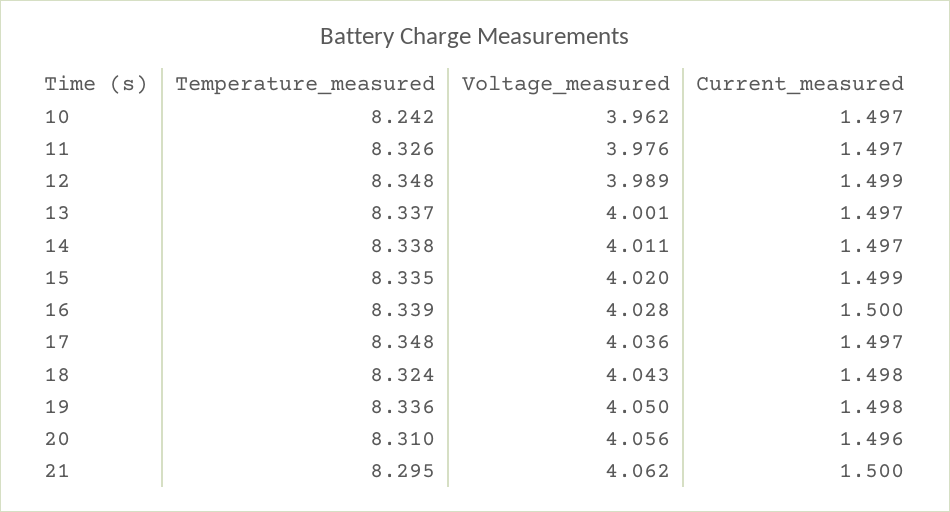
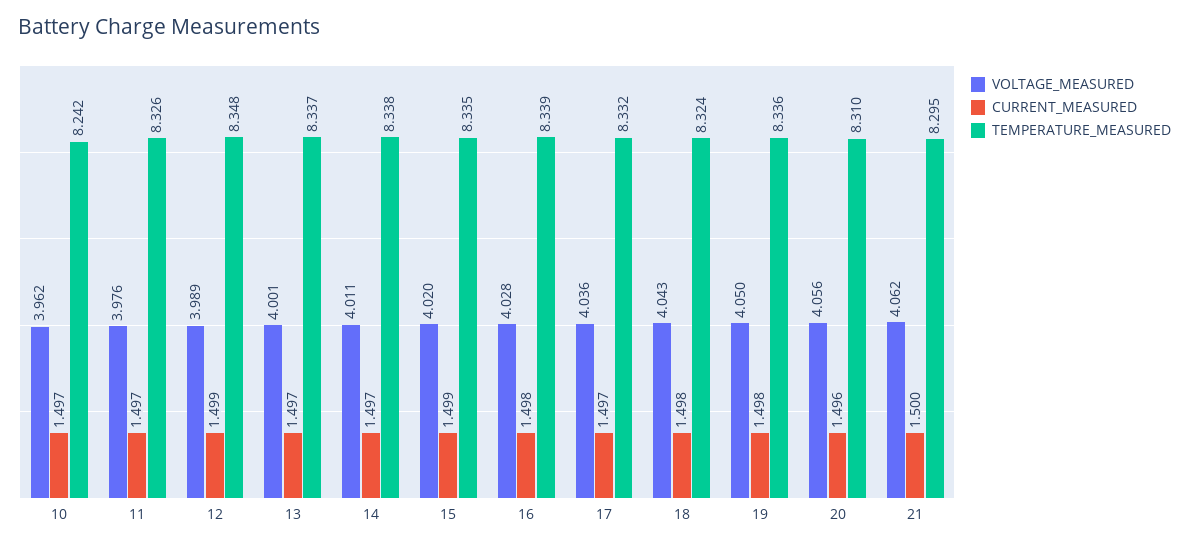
  {
    "Temperature_measured": {
      "10": 8.242,
      "11": 8.326,
      "12": 8.348,
      "13": 8.337,
      "14": 8.338,
      "15": 8.335,
      "16": 8.339,
-     "17": 8.348,
+     "17": 8.332,
      "18": 8.324,
      "19": 8.336,
      "20": 8.31,
      "21": 8.295
    },
    "Voltage_measured": {
      "10": 3.962,
      "11": 3.976,
      "12": 3.989,
      "13": 4.001,
      "14": 4.011,
      "15": 4.02,
      "16": 4.028,
      "17": 4.036,
      "18": 4.043,
      "19": 4.05,
      "20": 4.056,
      "21": 4.062
    },
    "Current_measured": {
      "10": 1.497,
      "11": 1.497,
      "12": 1.499,
      "13": 1.497,
      "14": 1.497,
      "15": 1.499,
-     "16": 1.5,
+     "16": 1.498,
      "17": 1.497,
      "18": 1.498,
      "19": 1.498,
      "20": 1.496,
      "21": 1.5
    }
  }

